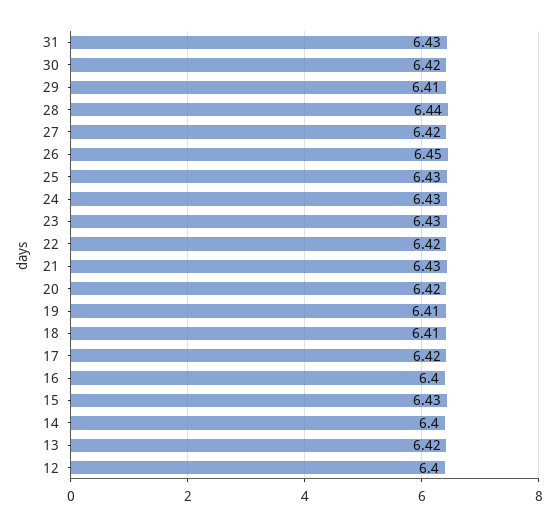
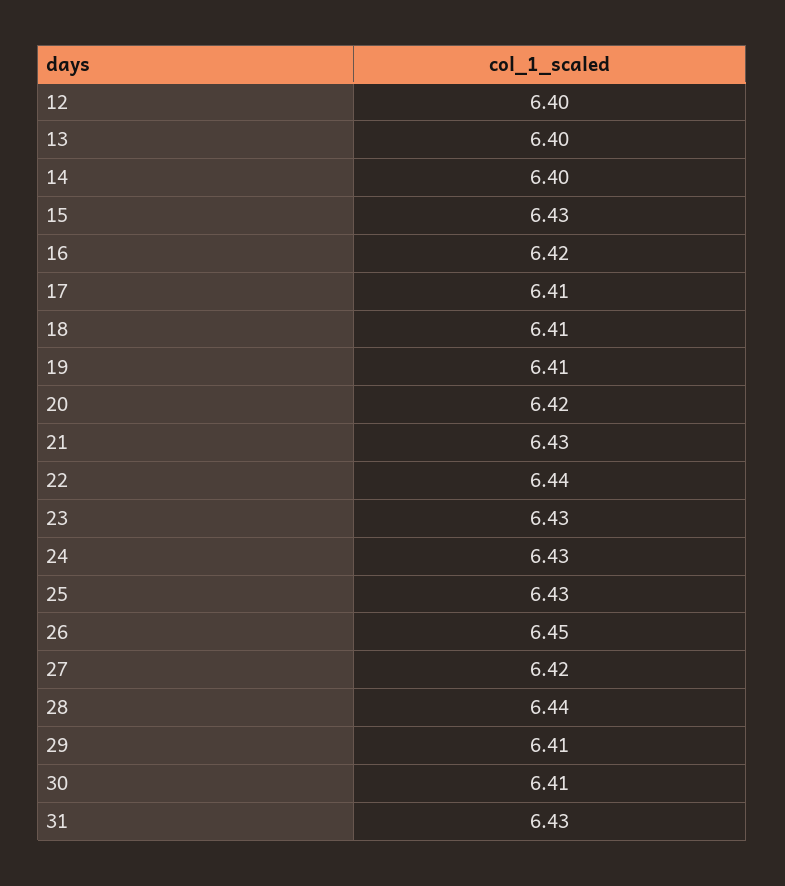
  {
    "31": 6.43,
-   "30": 6.42,
+   "30": 6.41,
    "29": 6.41,
    "28": 6.44,
    "27": 6.42,
    "26": 6.45,
    "25": 6.43,
    "24": 6.43,
    "23": 6.43,
-   "22": 6.42,
+   "22": 6.44,
    "21": 6.43,
    "20": 6.42,
    "19": 6.41,
    "18": 6.41,
-   "17": 6.42,
+   "17": 6.41,
-   "16": 6.4,
+   "16": 6.42,
    "15": 6.43,
    "14": 6.4,
-   "13": 6.42,
+   "13": 6.4,
    "12": 6.4
  }

